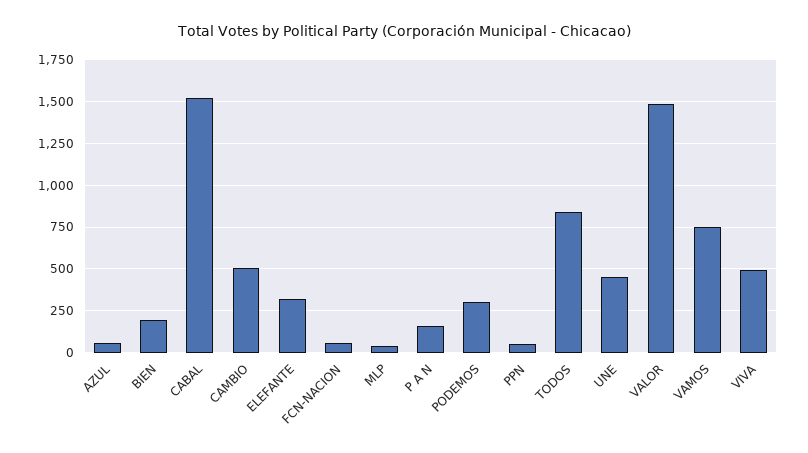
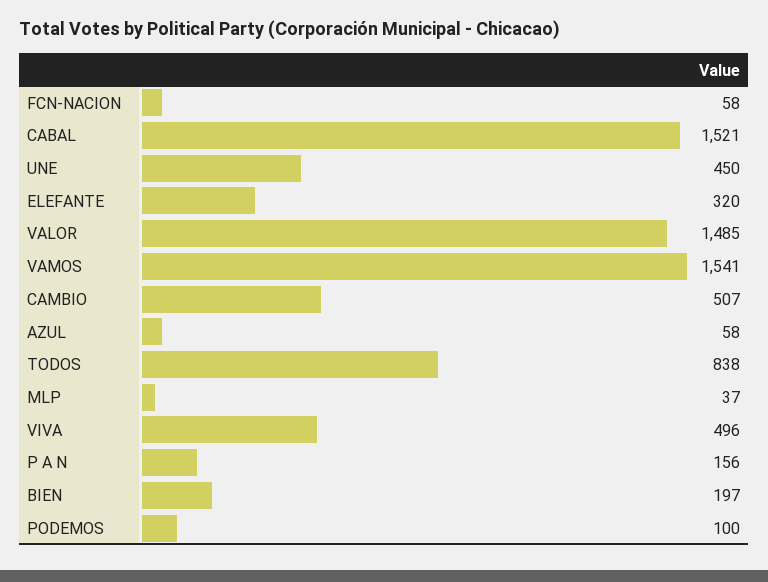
  {
    "AZUL": 58,
    "BIEN": 197,
    "CABAL": 1521,
    "CAMBIO": 507,
    "ELEFANTE": 320,
    "FCN-NACION": 58,
    "MLP": 37,
    "P A N": 156,
-   "PODEMOS": 300,
+   "PODEMOS": 100,
-   "PPN": 50,
    "TODOS": 838,
    "UNE": 450,
    "VALOR": 1485,
-   "VAMOS": 750,
+   "VAMOS": 1541,
    "VIVA": 496
  }

